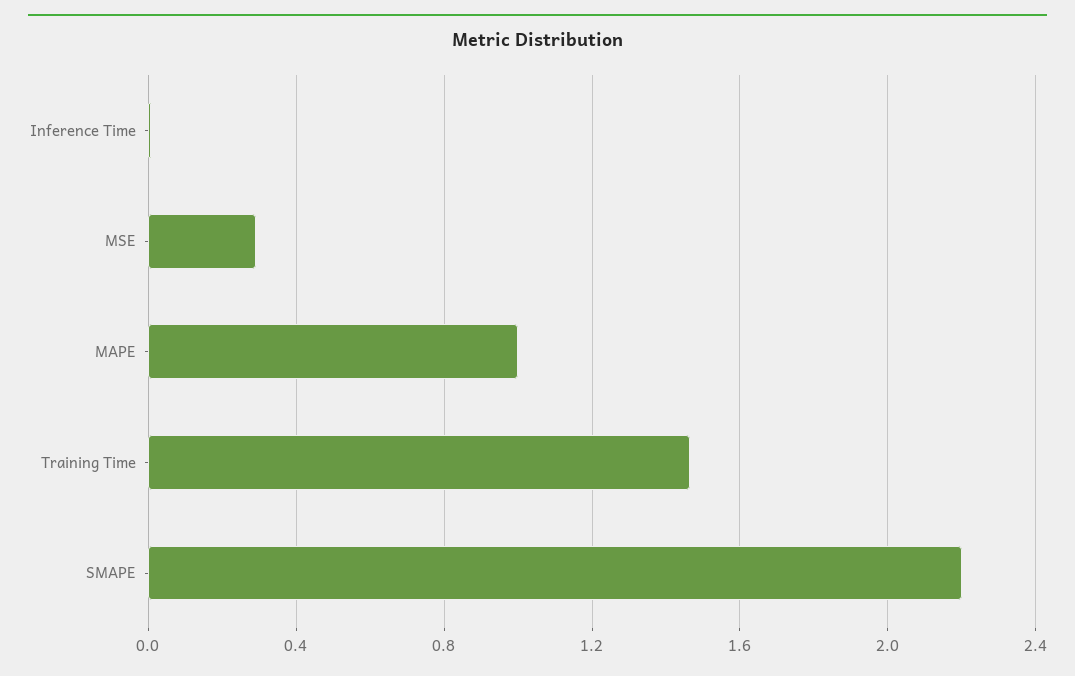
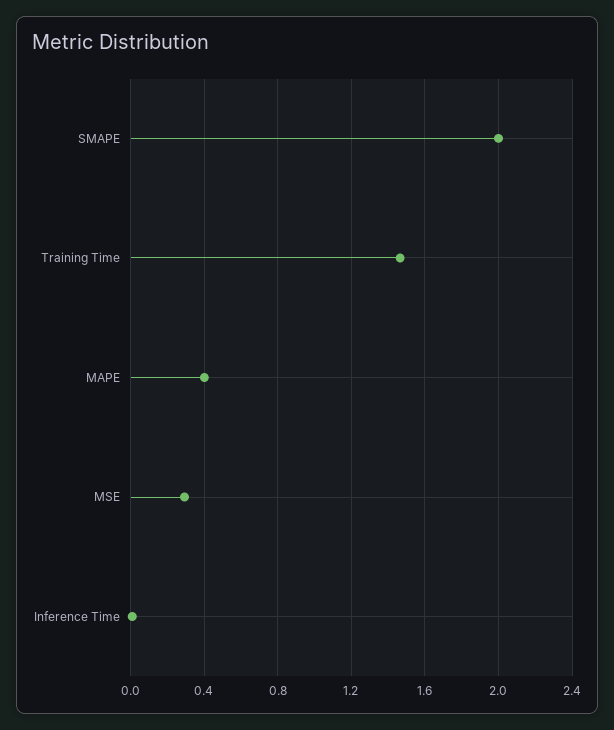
  {
    "Inference Time": 0,
    "MSE": 0.3,
-   "MAPE": 1,
+   "MAPE": 0.4,
    "Training Time": 1.45,
-   "SMAPE": 2.2
+   "SMAPE": 2
  }

